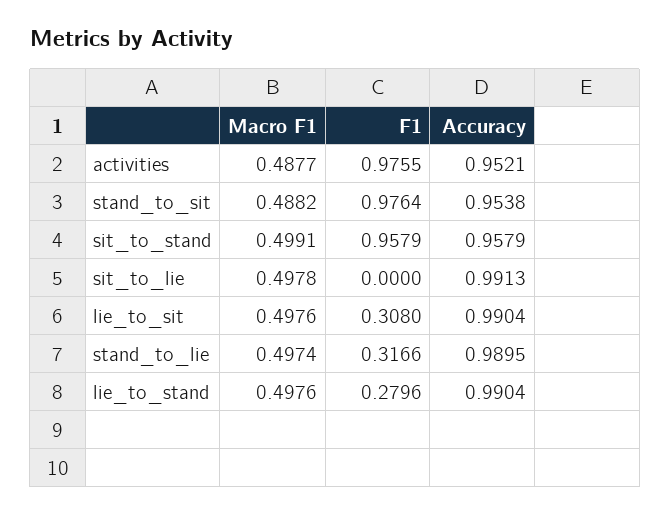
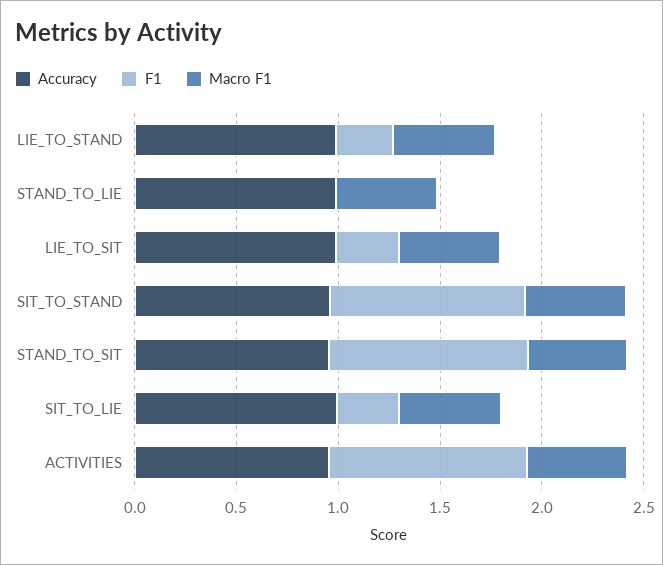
  {
    "Macro F1": {
      "activities": 0.4877,
      "stand_to_sit": 0.4882,
      "sit_to_stand": 0.4991,
      "sit_to_lie": 0.4978,
      "lie_to_sit": 0.4976,
      "stand_to_lie": 0.4974,
      "lie_to_stand": 0.4976
    },
    "F1": {
      "activities": 0.9755,
      "stand_to_sit": 0.9764,
      "sit_to_stand": 0.9579,
-     "sit_to_lie": 0,
+     "sit_to_lie": 0.3,
      "lie_to_sit": 0.308,
-     "stand_to_lie": 0.3166,
+     "stand_to_lie": 0,
      "lie_to_stand": 0.2796
    },
    "Accuracy": {
      "activities": 0.9521,
      "stand_to_sit": 0.9538,
      "sit_to_stand": 0.9579,
      "sit_to_lie": 0.9913,
      "lie_to_sit": 0.9904,
      "stand_to_lie": 0.9895,
      "lie_to_stand": 0.9904
    }
  }

